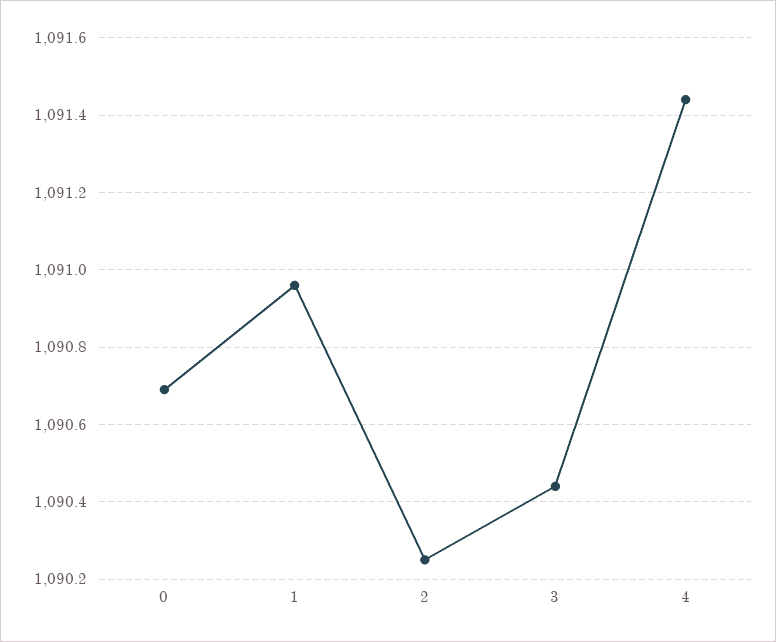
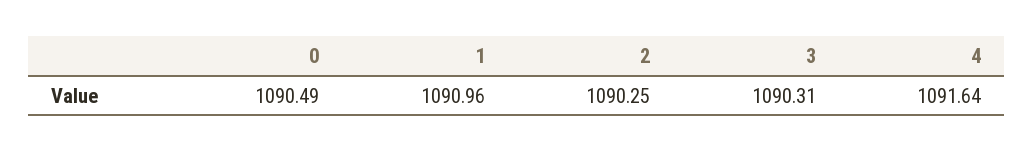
  {
-   "0": 1090.7,
+   "0": 1090.49,
    "1": 1090.96,
    "2": 1090.25,
-   "3": 1090.45,
+   "3": 1090.31,
-   "4": 1091.45
+   "4": 1091.64
  }

